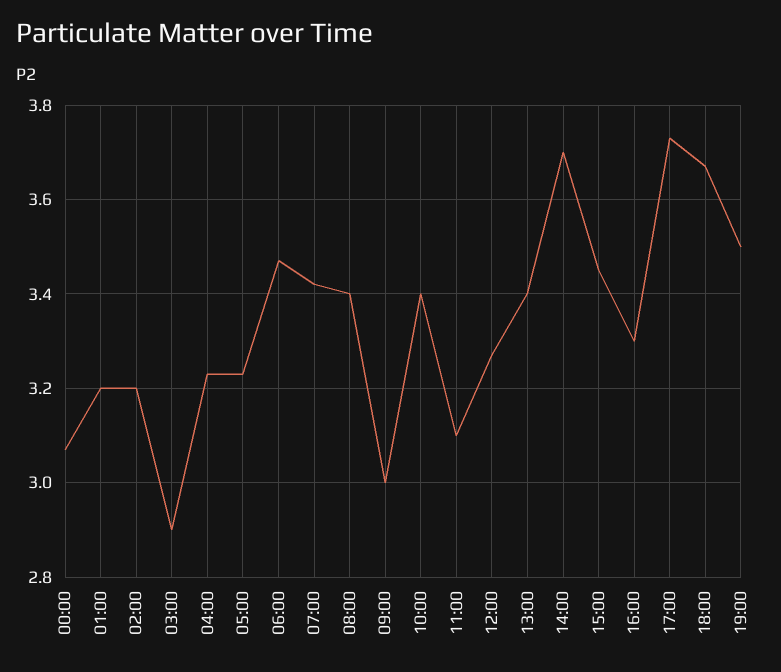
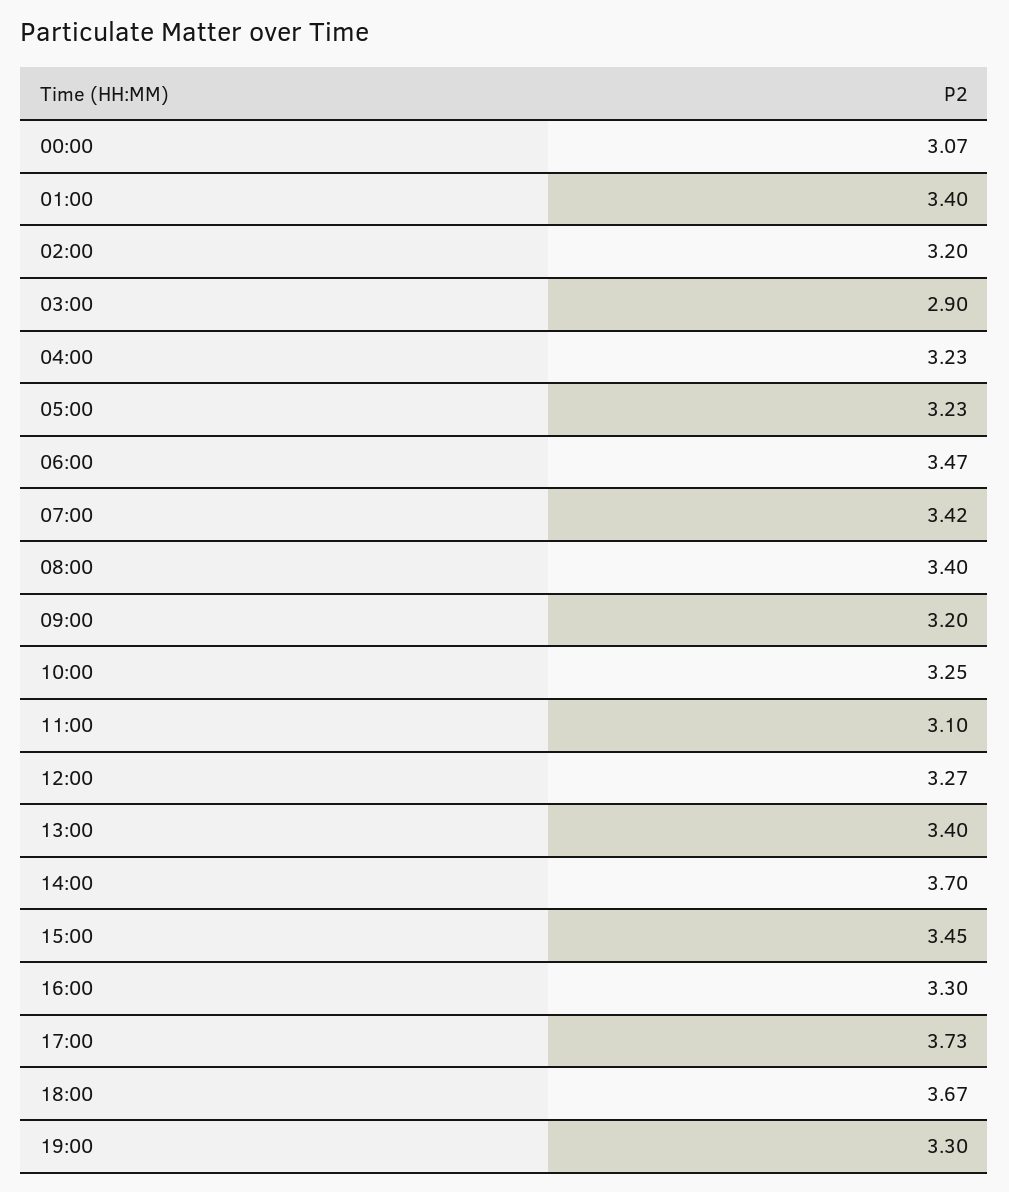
  {
    "00:00": 3.07,
-   "01:00": 3.2,
+   "01:00": 3.4,
    "02:00": 3.2,
    "03:00": 2.9,
    "04:00": 3.23,
    "05:00": 3.23,
    "06:00": 3.47,
    "07:00": 3.42,
    "08:00": 3.4,
-   "09:00": 3,
+   "09:00": 3.2,
-   "10:00": 3.4,
+   "10:00": 3.25,
    "11:00": 3.1,
    "12:00": 3.27,
    "13:00": 3.4,
    "14:00": 3.7,
    "15:00": 3.45,
    "16:00": 3.3,
    "17:00": 3.73,
    "18:00": 3.67,
-   "19:00": 3.5
+   "19:00": 3.3
  }

